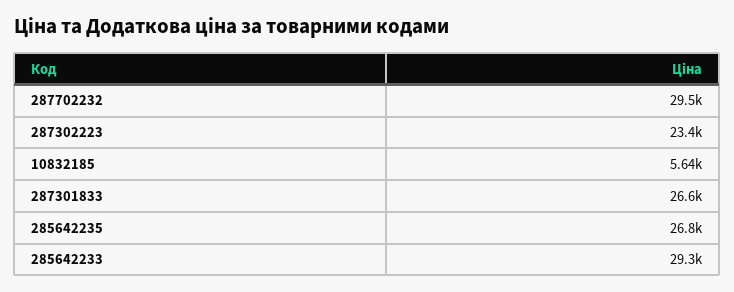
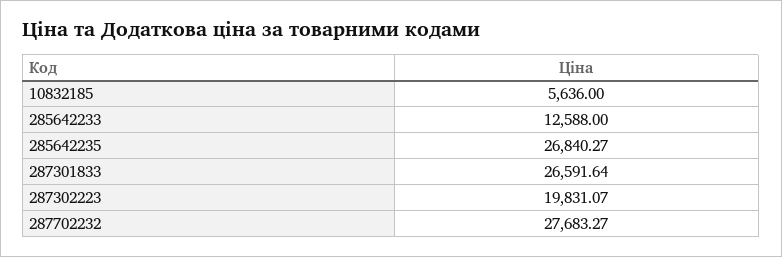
  {
-   "287702232": 29500,
+   "287702232": 27683.27,
-   "287302223": 23400,
+   "287302223": 19831.07,
    "10832185": 5636,
    "287301833": 26591.64,
    "285642235": 26840.27,
-   "285642233": 29300
+   "285642233": 12588
  }

